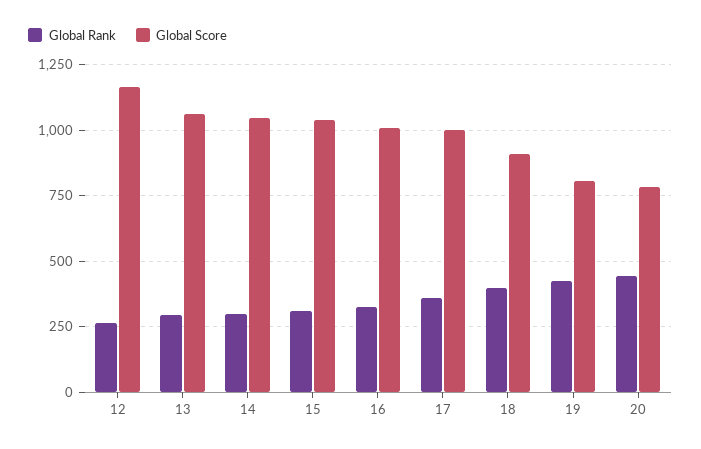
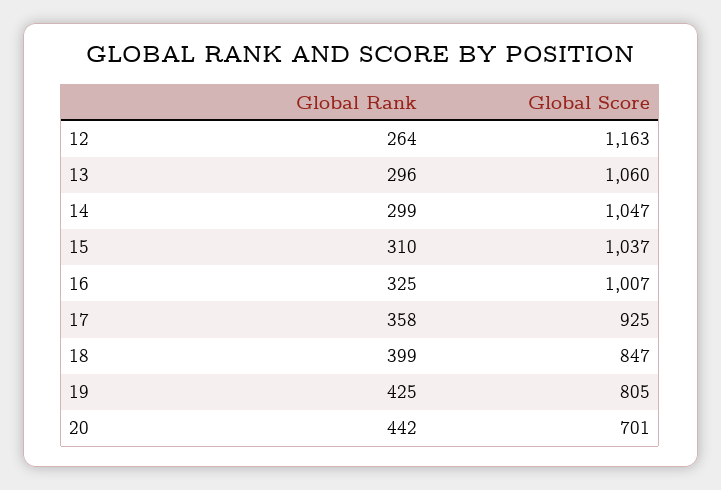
  {
    "Global Rank": {
      "12": 264,
      "13": 296,
      "14": 299,
      "15": 310,
      "16": 325,
      "17": 358,
      "18": 399,
      "19": 425,
      "20": 442
    },
    "Global Score": {
      "12": 1163,
      "13": 1060,
      "14": 1047,
      "15": 1037,
      "16": 1007,
-     "17": 1000,
+     "17": 925,
-     "18": 900,
+     "18": 847,
      "19": 805,
-     "20": 775
+     "20": 701
    }
  }

